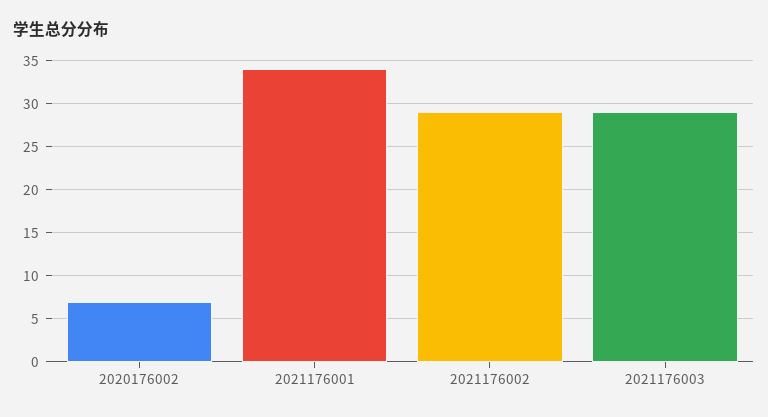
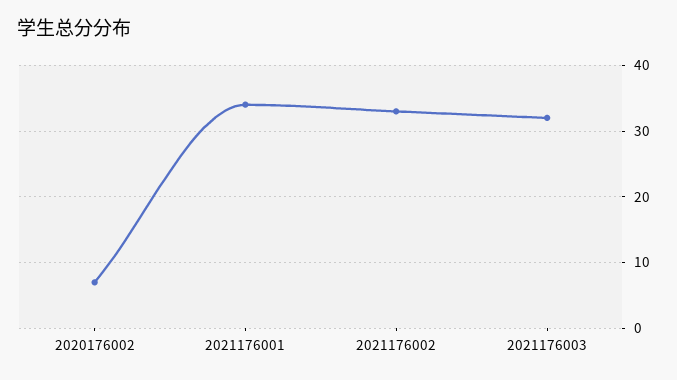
  {
    "2020176002": 7,
    "2021176001": 34,
-   "2021176002": 29,
+   "2021176002": 33,
-   "2021176003": 29
+   "2021176003": 32
  }

